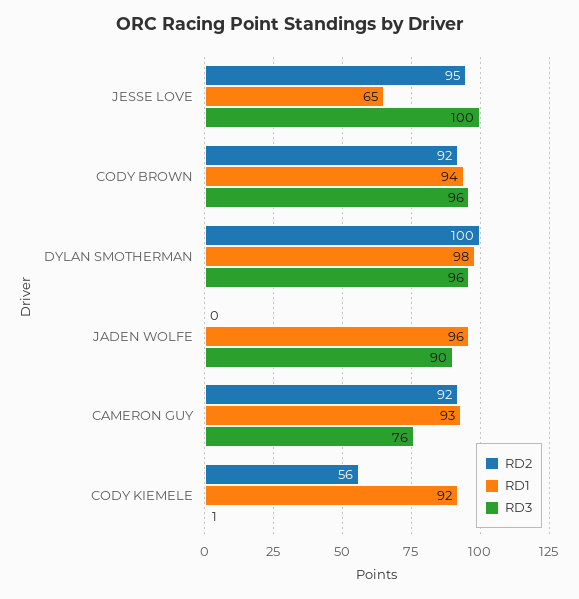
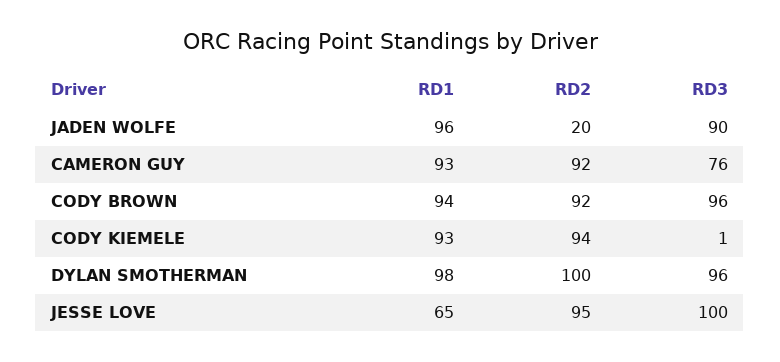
  {
    "RD2": {
      "JESSE LOVE": 95,
      "CODY BROWN": 92,
      "DYLAN SMOTHERMAN": 100,
-     "JADEN WOLFE": 0,
+     "JADEN WOLFE": 20,
      "CAMERON GUY": 92,
-     "CODY KIEMELE": 56
+     "CODY KIEMELE": 94
    },
    "RD1": {
      "JESSE LOVE": 65,
      "CODY BROWN": 94,
      "DYLAN SMOTHERMAN": 98,
      "JADEN WOLFE": 96,
      "CAMERON GUY": 93,
-     "CODY KIEMELE": 92
+     "CODY KIEMELE": 93
    },
    "RD3": {
      "JESSE LOVE": 100,
      "CODY BROWN": 96,
      "DYLAN SMOTHERMAN": 96,
      "JADEN WOLFE": 90,
      "CAMERON GUY": 76,
      "CODY KIEMELE": 1
    }
  }

